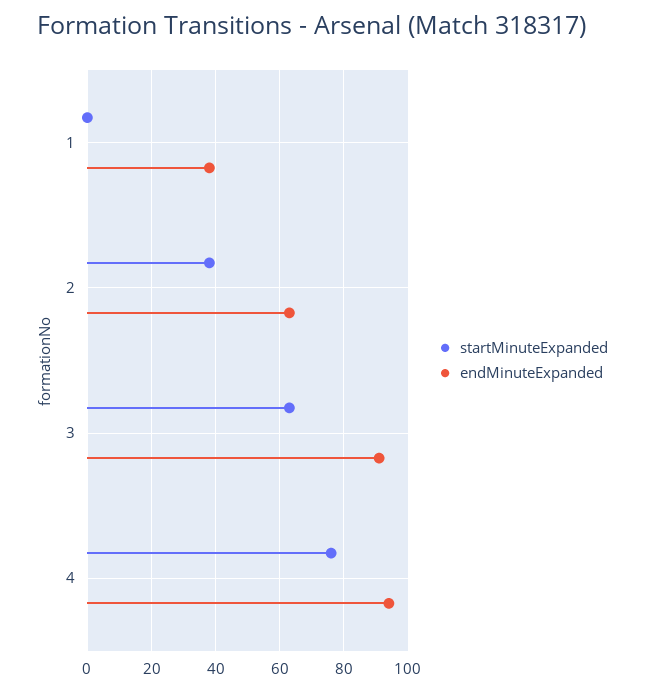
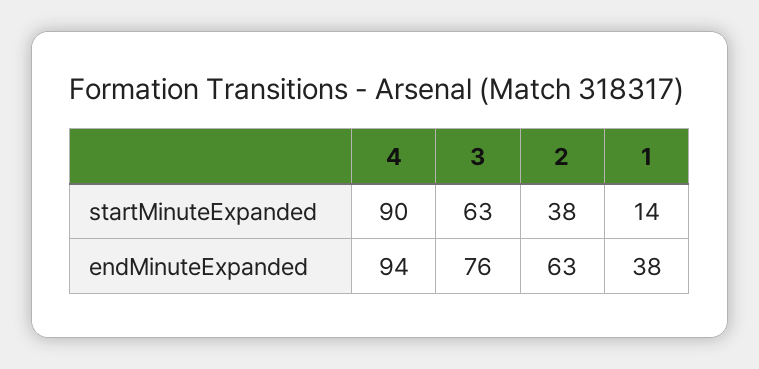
  {
    "startMinuteExpanded": {
-     "1": 0,
+     "1": 14,
      "2": 38,
      "3": 63,
-     "4": 75
+     "4": 90
    },
    "endMinuteExpanded": {
      "1": 38,
      "2": 63,
-     "3": 90,
+     "3": 76,
      "4": 94
    }
  }

